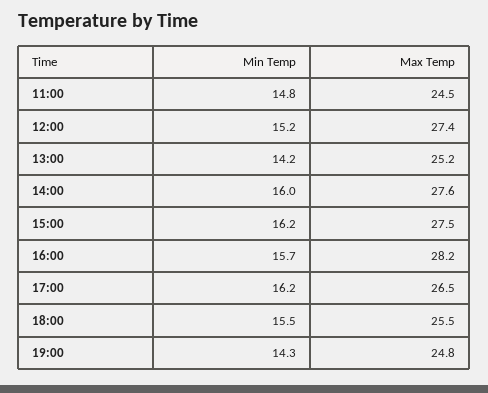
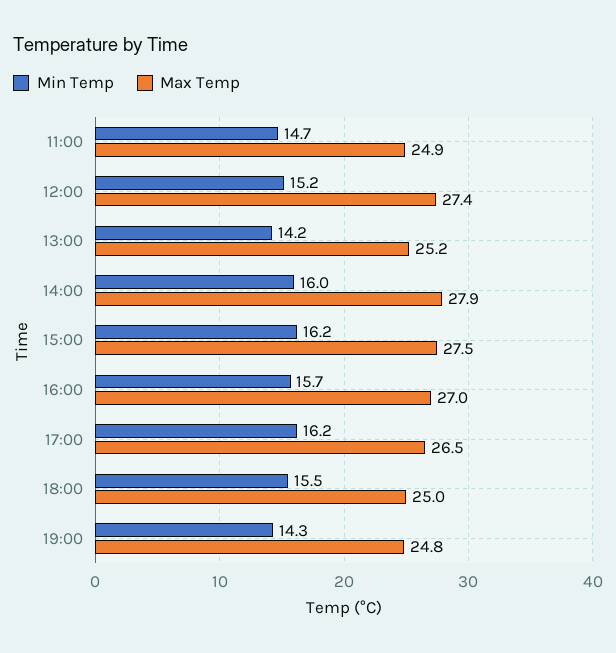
  {
    "Min Temp": {
-     "11:00": 14.8,
+     "11:00": 14.7,
      "12:00": 15.2,
      "13:00": 14.2,
      "14:00": 16,
      "15:00": 16.2,
      "16:00": 15.7,
      "17:00": 16.2,
      "18:00": 15.5,
      "19:00": 14.3
    },
    "Max Temp": {
-     "11:00": 24.5,
+     "11:00": 24.9,
      "12:00": 27.4,
      "13:00": 25.2,
-     "14:00": 27.6,
+     "14:00": 27.9,
      "15:00": 27.5,
-     "16:00": 28.2,
+     "16:00": 27,
      "17:00": 26.5,
-     "18:00": 25.5,
+     "18:00": 25,
      "19:00": 24.8
    }
  }

